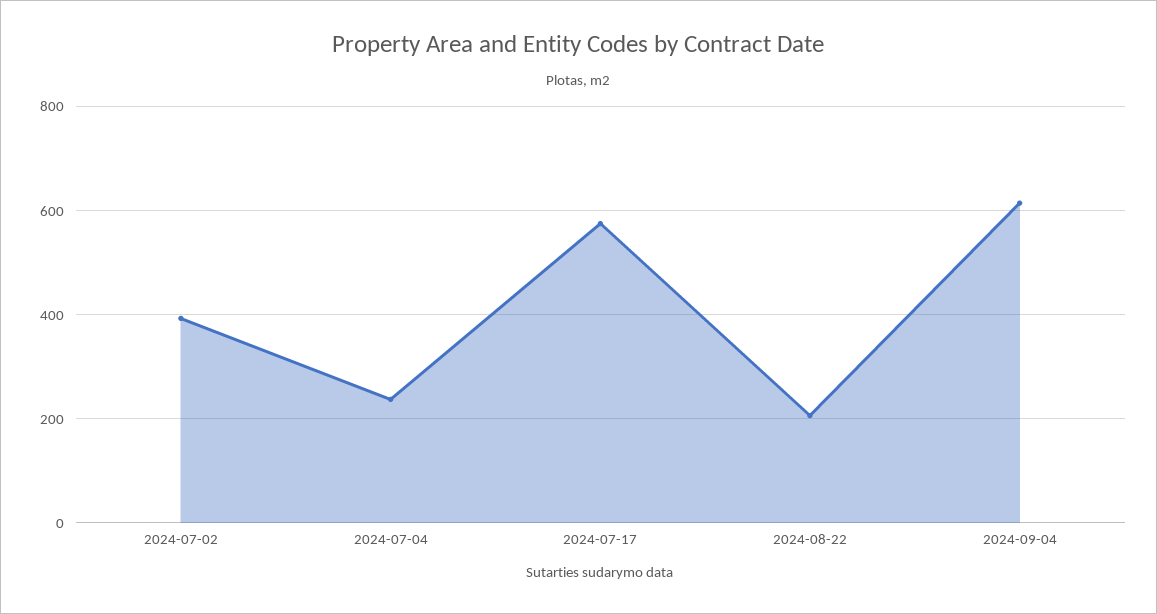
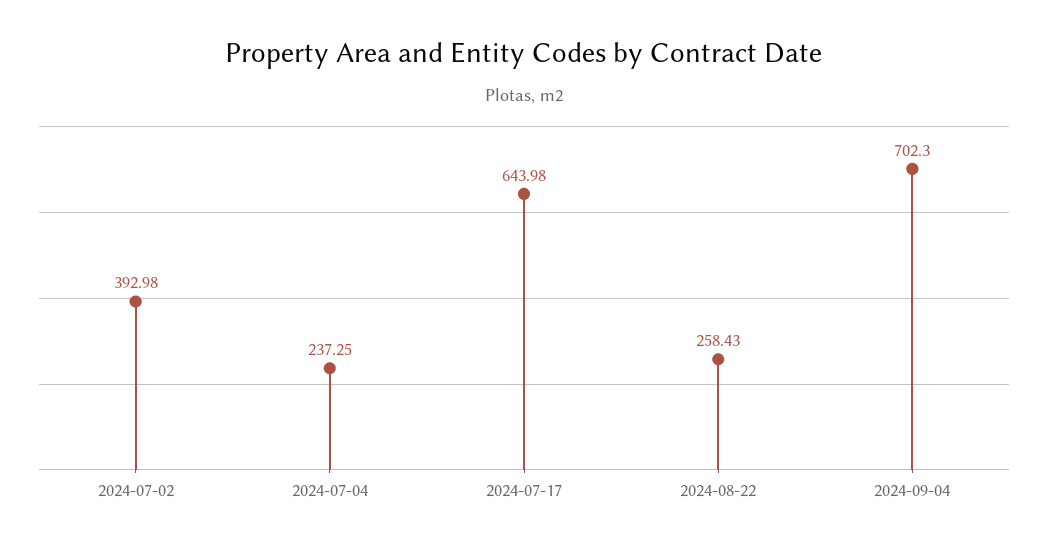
  {
    "2024-07-02": 392.98,
    "2024-07-04": 237.25,
-   "2024-07-17": 580,
+   "2024-07-17": 643.98,
-   "2024-08-22": 200,
+   "2024-08-22": 258.43,
-   "2024-09-04": 620
+   "2024-09-04": 702.3
  }

